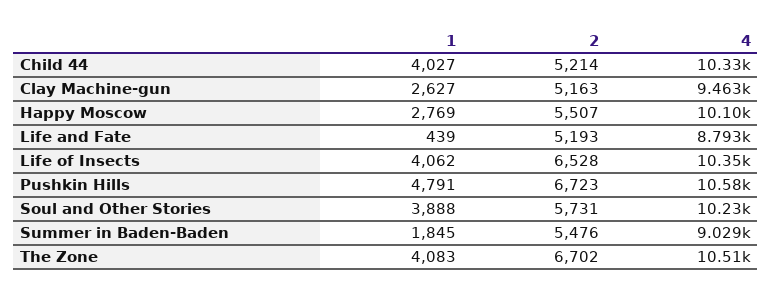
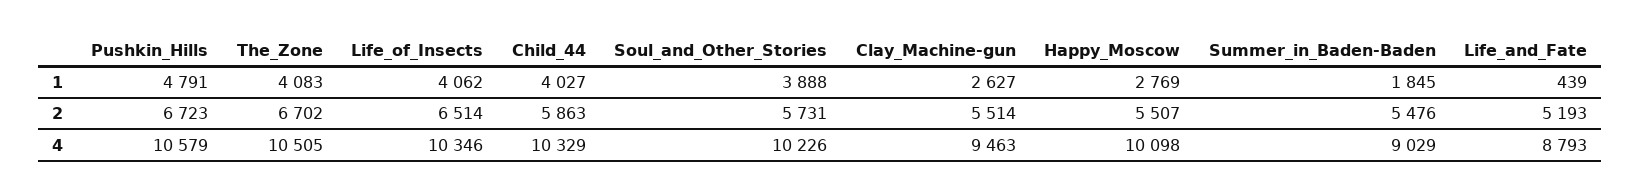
  {
    "1": {
      "Child 44": 4027,
      "Clay Machine-gun": 2627,
      "Happy Moscow": 2769,
      "Life and Fate": 439,
      "Life of Insects": 4062,
      "Pushkin Hills": 4791,
      "Soul and Other Stories": 3888,
      "Summer in Baden-Baden": 1845,
      "The Zone": 4083
    },
    "2": {
-     "Child 44": 5214,
+     "Child 44": 5863,
-     "Clay Machine-gun": 5163,
+     "Clay Machine-gun": 5514,
      "Happy Moscow": 5507,
      "Life and Fate": 5193,
-     "Life of Insects": 6528,
+     "Life of Insects": 6514,
      "Pushkin Hills": 6723,
      "Soul and Other Stories": 5731,
      "Summer in Baden-Baden": 5476,
      "The Zone": 6702
    },
    "4": {
      "Child 44": 10329,
      "Clay Machine-gun": 9463,
      "Happy Moscow": 10098,
      "Life and Fate": 8793,
      "Life of Insects": 10346,
      "Pushkin Hills": 10579,
      "Soul and Other Stories": 10226,
      "Summer in Baden-Baden": 9029,
      "The Zone": 10505
    }
  }

